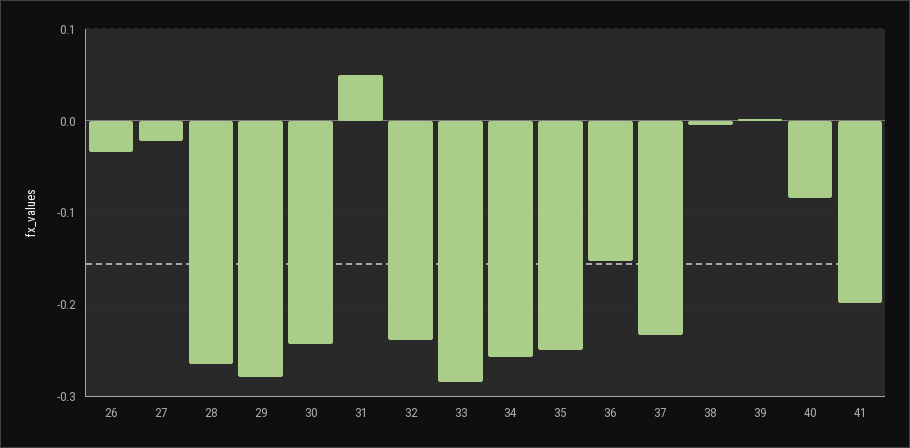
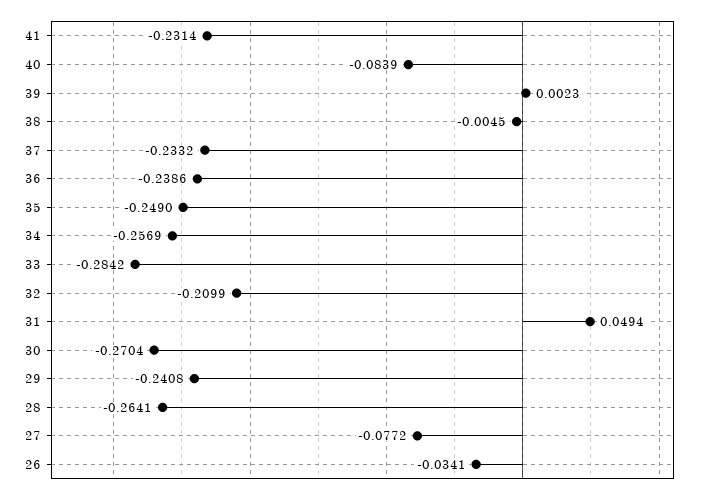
  {
    "26": -0.0341,
-   "27": -0.02,
+   "27": -0.0772,
    "28": -0.2641,
-   "29": -0.28,
+   "29": -0.2408,
-   "30": -0.24,
+   "30": -0.2704,
    "31": 0.0494,
-   "32": -0.24,
+   "32": -0.2099,
    "33": -0.2842,
    "34": -0.2569,
    "35": -0.249,
-   "36": -0.15,
+   "36": -0.2386,
    "37": -0.2332,
    "38": -0.0045,
    "39": 0.0023,
    "40": -0.0839,
-   "41": -0.2
+   "41": -0.2314
  }

